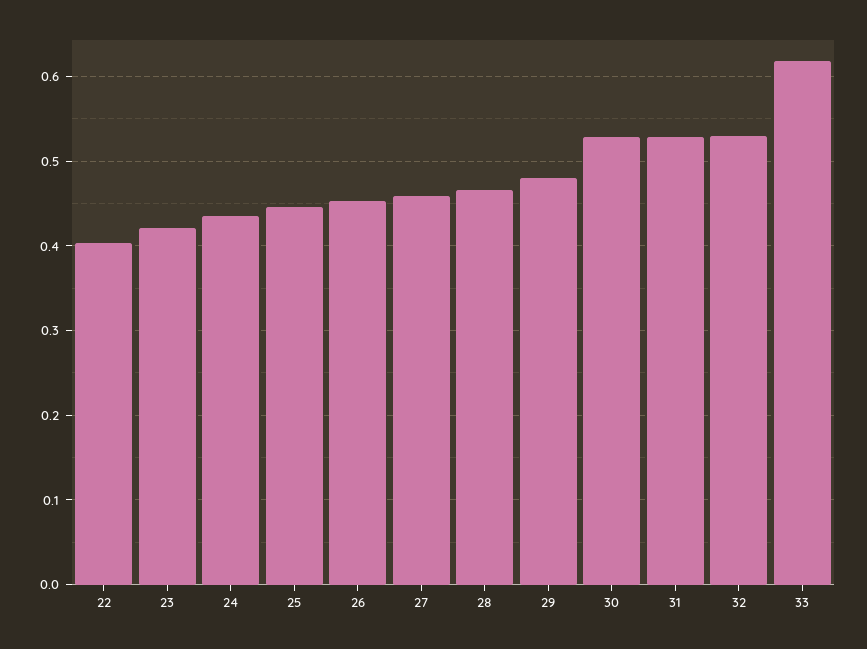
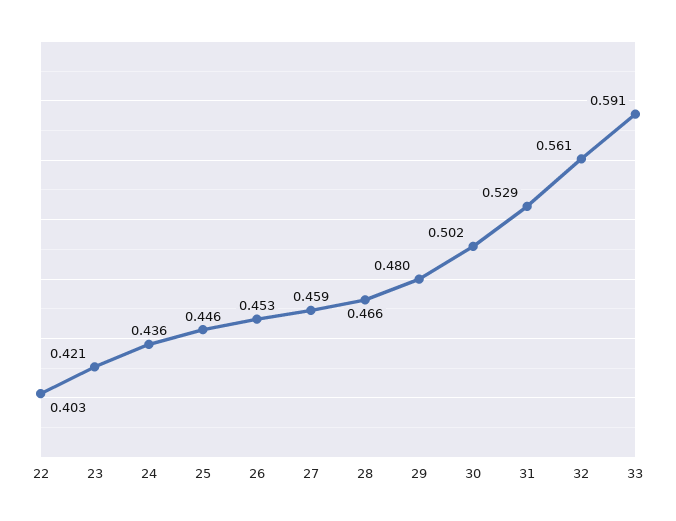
  {
    "22": 0.403,
    "23": 0.421,
    "24": 0.436,
    "25": 0.446,
    "26": 0.453,
    "27": 0.459,
    "28": 0.466,
    "29": 0.48,
-   "30": 0.53,
+   "30": 0.502,
    "31": 0.529,
-   "32": 0.53,
+   "32": 0.561,
-   "33": 0.62
+   "33": 0.591
  }

